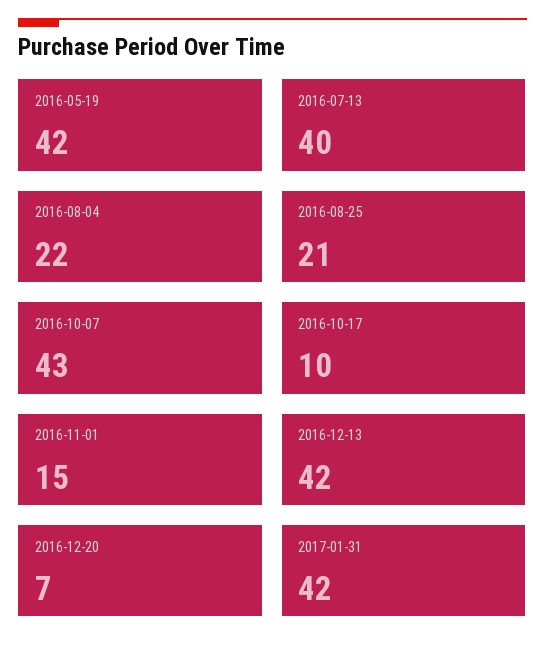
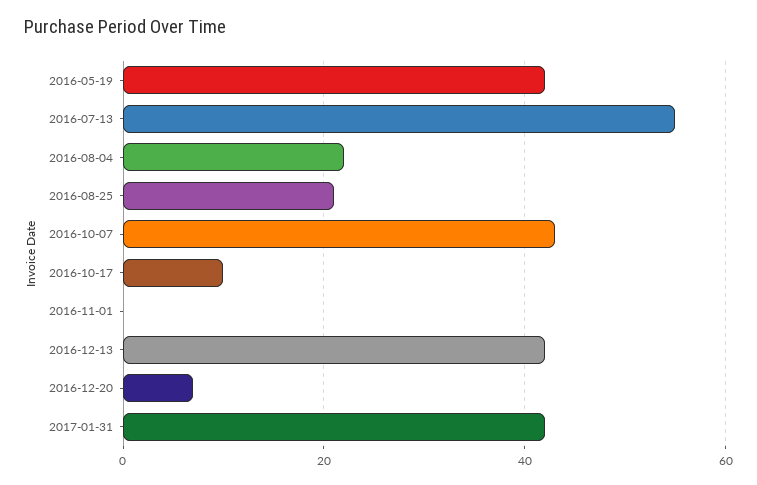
  {
    "2016-05-19": 42,
-   "2016-07-13": 40,
+   "2016-07-13": 55,
    "2016-08-04": 22,
    "2016-08-25": 21,
    "2016-10-07": 43,
    "2016-10-17": 10,
-   "2016-11-01": 15,
+   "2016-11-01": 0,
    "2016-12-13": 42,
    "2016-12-20": 7,
    "2017-01-31": 42
  }

